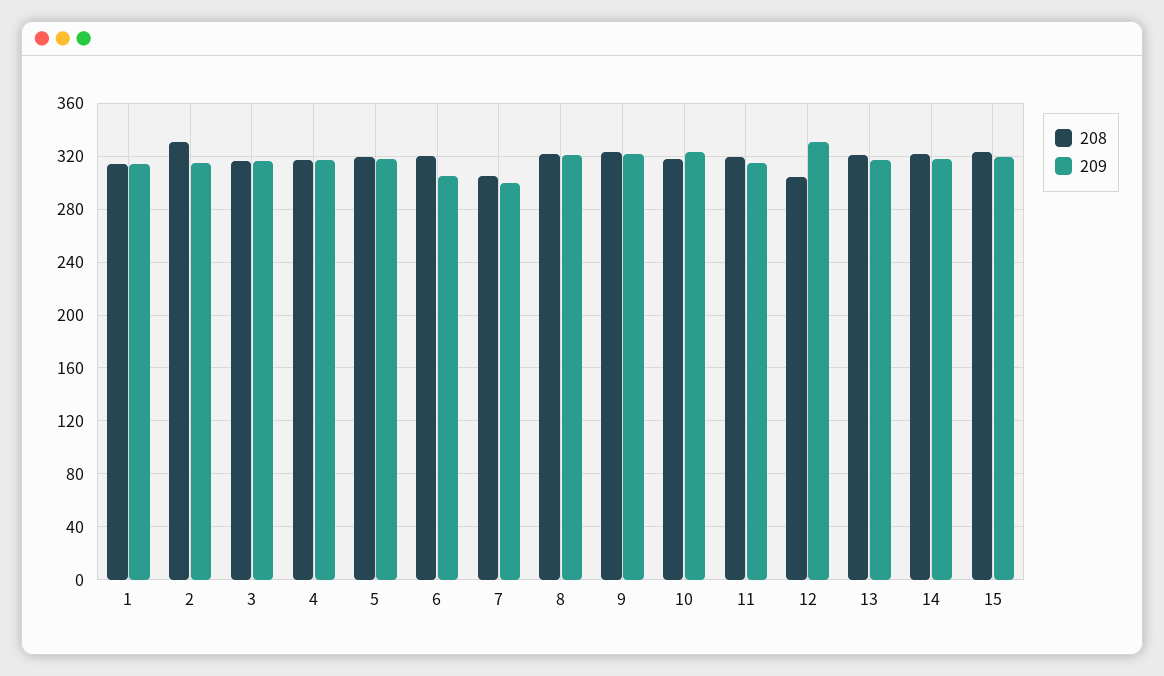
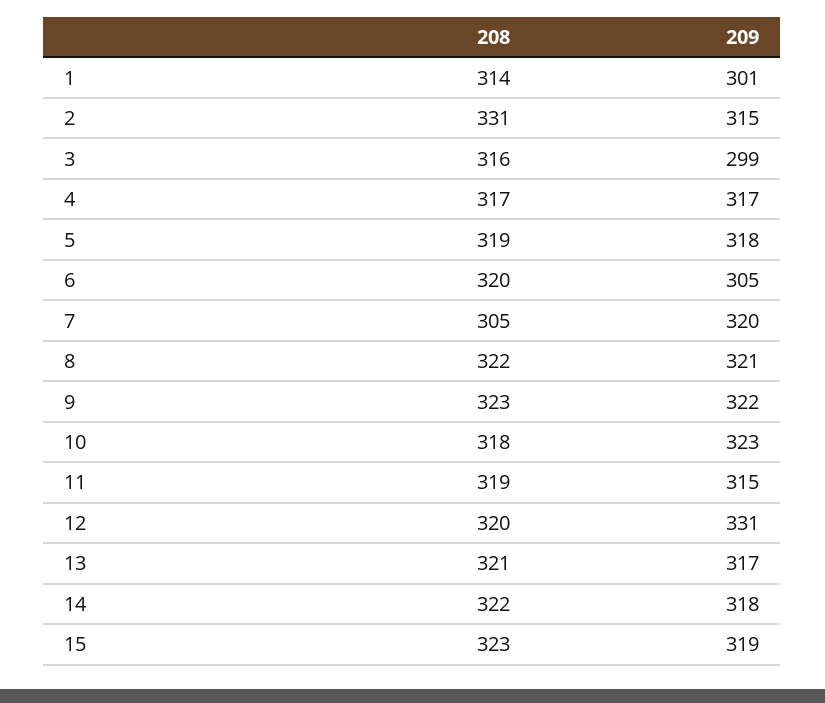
  {
    "208": {
      "1": 314,
      "2": 331,
      "3": 316,
      "4": 317,
      "5": 319,
      "6": 320,
      "7": 305,
      "8": 322,
      "9": 323,
      "10": 318,
      "11": 319,
-     "12": 305,
+     "12": 320,
      "13": 321,
      "14": 322,
      "15": 323
    },
    "209": {
-     "1": 315,
+     "1": 301,
      "2": 315,
-     "3": 315,
+     "3": 299,
      "4": 317,
      "5": 318,
      "6": 305,
-     "7": 300,
+     "7": 320,
      "8": 321,
      "9": 322,
      "10": 323,
      "11": 315,
      "12": 331,
      "13": 317,
      "14": 318,
      "15": 319
    }
  }

